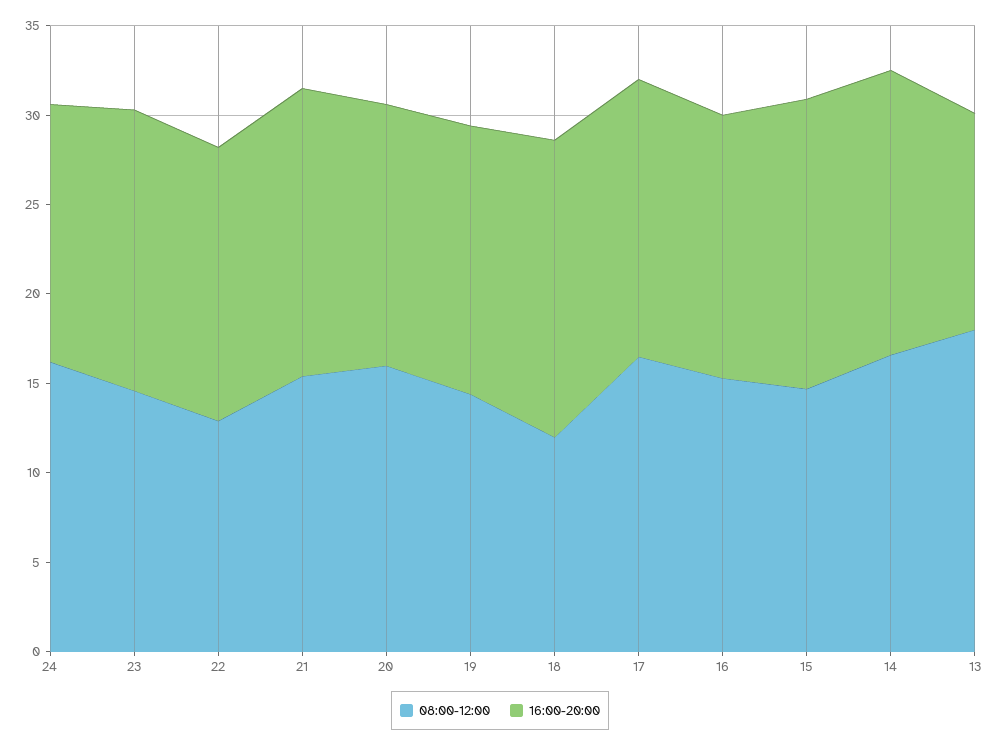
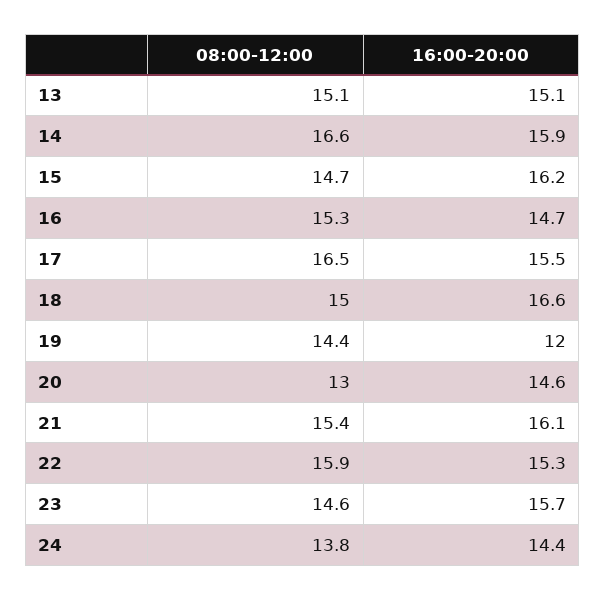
  {
    "08:00-12:00": {
-     "24": 16,
+     "24": 13.8,
      "23": 14.6,
-     "22": 13,
+     "22": 15.9,
      "21": 15.4,
-     "20": 16,
+     "20": 13,
      "19": 14.4,
-     "18": 12,
+     "18": 15,
      "17": 16.5,
      "16": 15.3,
      "15": 14.7,
      "14": 16.6,
-     "13": 18
+     "13": 15.1
    },
    "16:00-20:00": {
      "24": 14.4,
      "23": 15.7,
      "22": 15.3,
      "21": 16.1,
      "20": 14.6,
-     "19": 15,
+     "19": 12,
      "18": 16.6,
      "17": 15.5,
      "16": 14.7,
      "15": 16.2,
      "14": 15.9,
-     "13": 12
+     "13": 15.1
    }
  }

